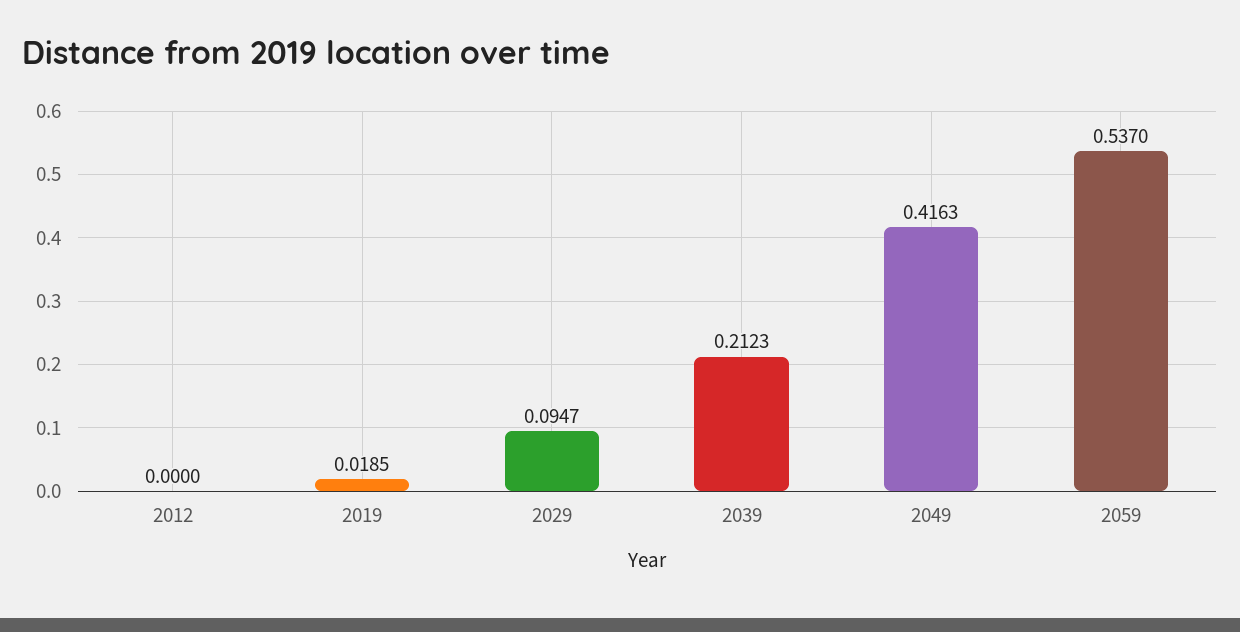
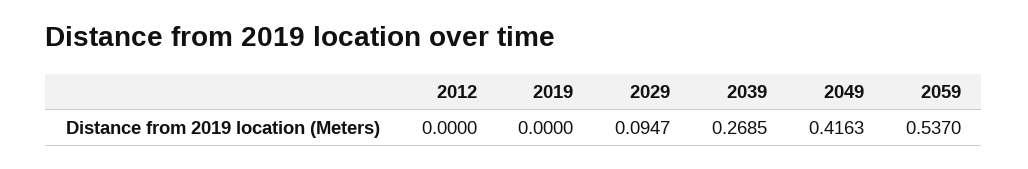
  {
    "2012": 0,
-   "2019": 0.0185,
+   "2019": 0,
    "2029": 0.0947,
-   "2039": 0.2123,
+   "2039": 0.2685,
    "2049": 0.4163,
    "2059": 0.537
  }

